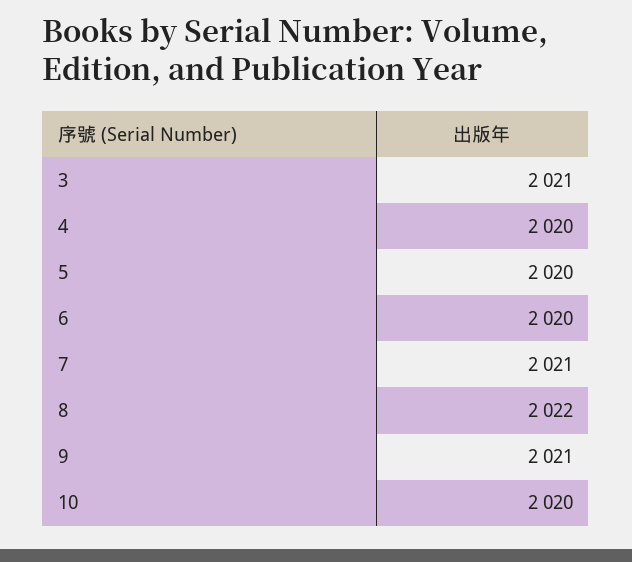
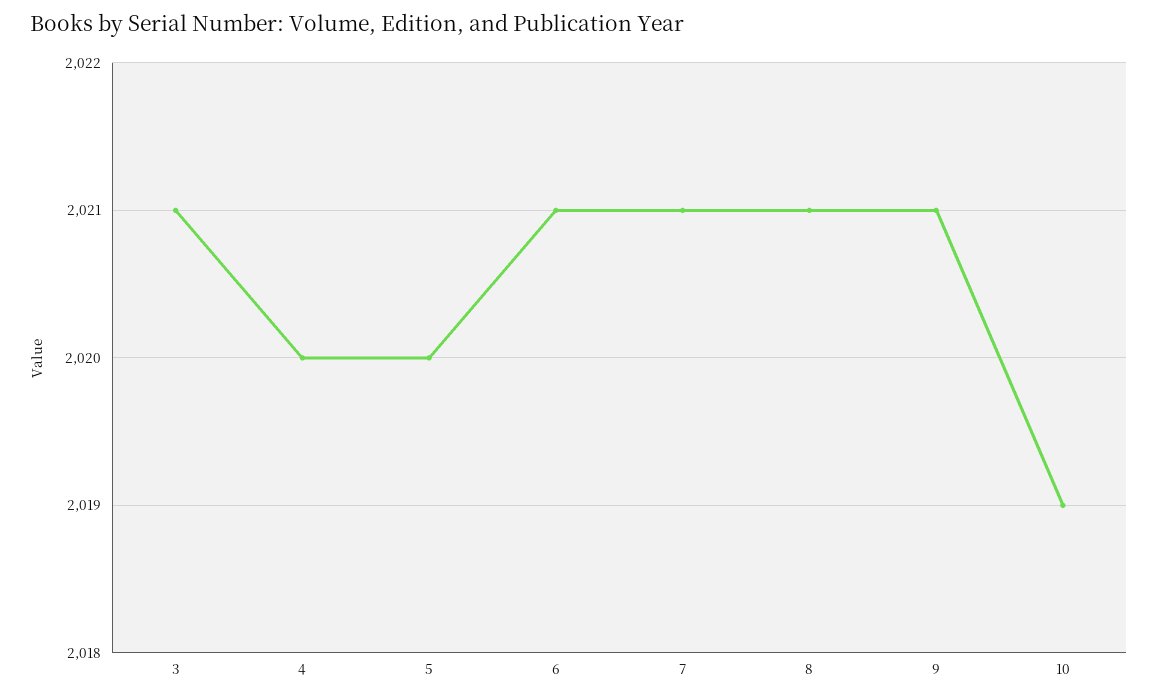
  {
    "3": 2021,
    "4": 2020,
    "5": 2020,
-   "6": 2020,
+   "6": 2021,
    "7": 2021,
-   "8": 2022,
+   "8": 2021,
    "9": 2021,
-   "10": 2020
+   "10": 2019
  }

